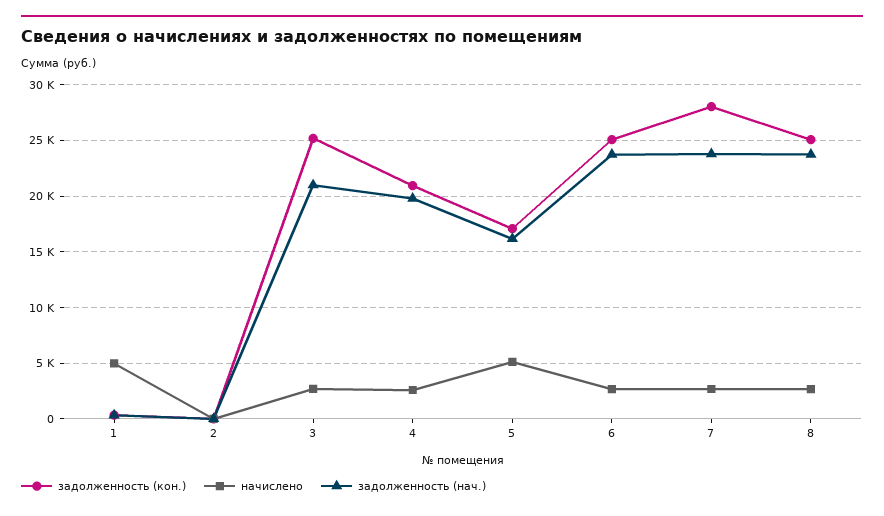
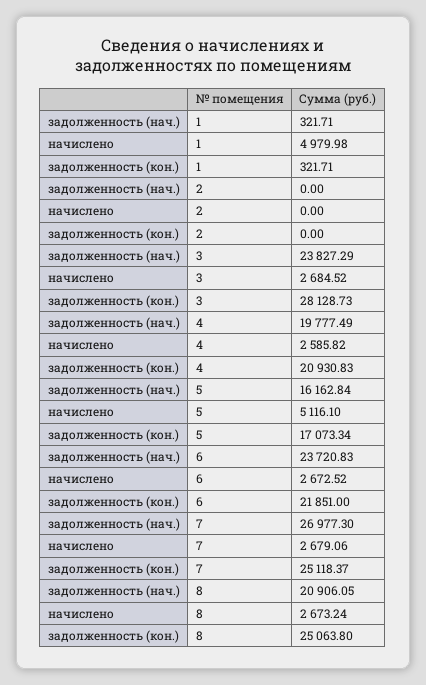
  {
    "задолженность (кон.)": {
      "1": 321.71,
      "2": 0,
-     "3": 25000,
+     "3": 28128.73,
      "4": 20930.83,
      "5": 17073.34,
-     "6": 25000,
+     "6": 21851,
-     "7": 28000,
+     "7": 25118.37,
      "8": 25063.8
    },
    "начислено": {
      "1": 4979.98,
      "2": 0,
      "3": 2684.52,
      "4": 2585.82,
      "5": 5116.1,
      "6": 2672.52,
      "7": 2679.06,
      "8": 2673.24
    },
    "задолженность (нач.)": {
      "1": 321.71,
      "2": 0,
-     "3": 21000,
+     "3": 23827.29,
      "4": 19777.49,
      "5": 16162.84,
      "6": 23720.83,
-     "7": 24000,
+     "7": 26977.3,
-     "8": 24000
+     "8": 20906.05
    }
  }

